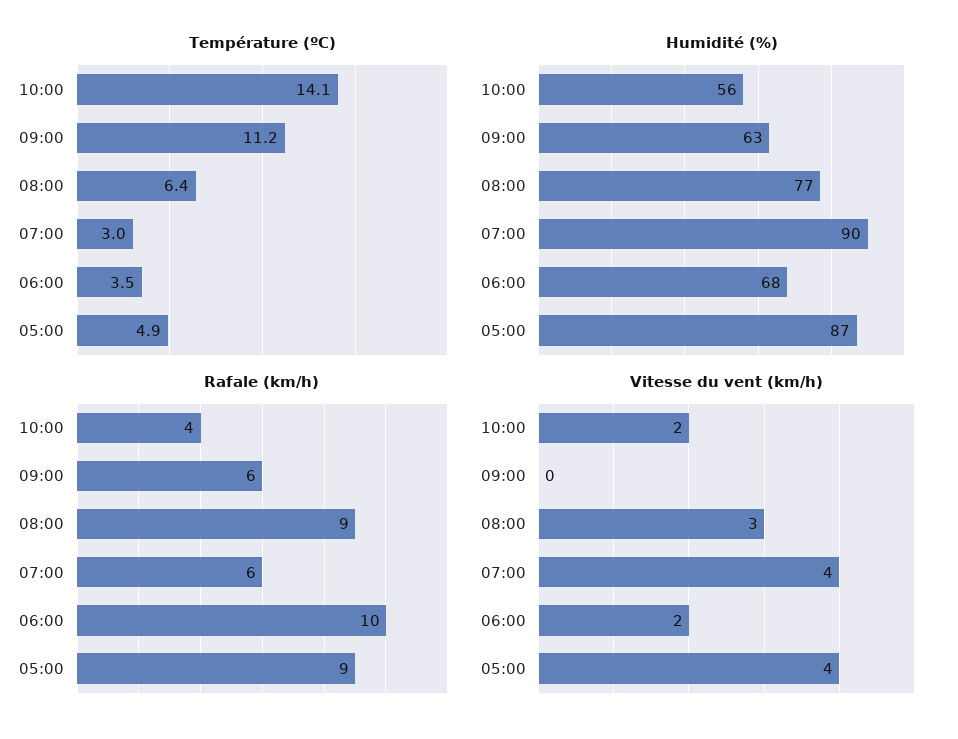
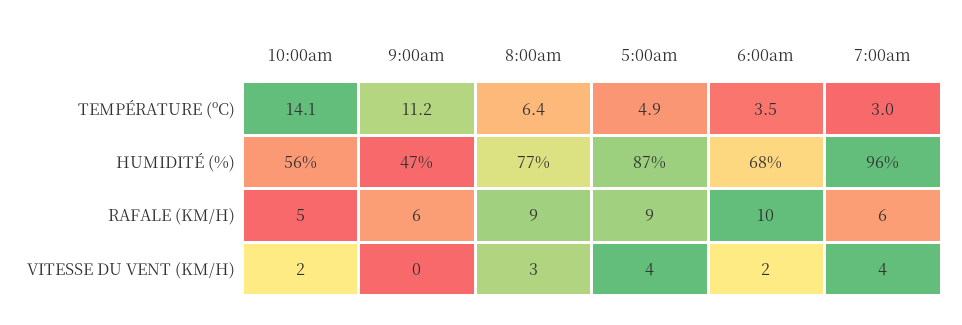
  {
    "Température (ºC)": {
      "10:00": 14.1,
      "09:00": 11.2,
      "08:00": 6.4,
      "07:00": 3,
      "06:00": 3.5,
      "05:00": 4.9
    },
    "Humidité (%)": {
      "10:00": 56,
-     "09:00": 63,
+     "09:00": 47,
      "08:00": 77,
-     "07:00": 90,
+     "07:00": 96,
      "06:00": 68,
      "05:00": 87
    },
    "Rafale (km/h)": {
-     "10:00": 4,
+     "10:00": 5,
      "09:00": 6,
      "08:00": 9,
      "07:00": 6,
      "06:00": 10,
      "05:00": 9
    },
    "Vitesse du vent (km/h)": {
      "10:00": 2,
      "09:00": 0,
      "08:00": 3,
      "07:00": 4,
      "06:00": 2,
      "05:00": 4
    }
  }

